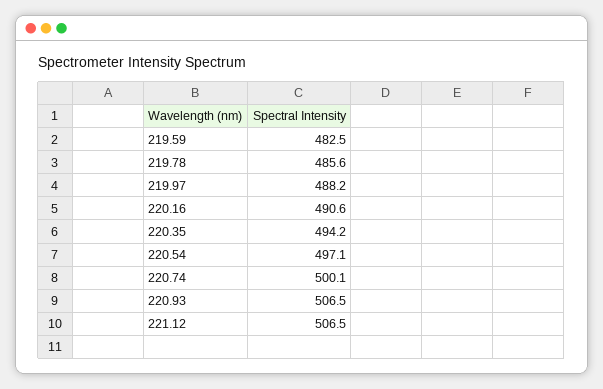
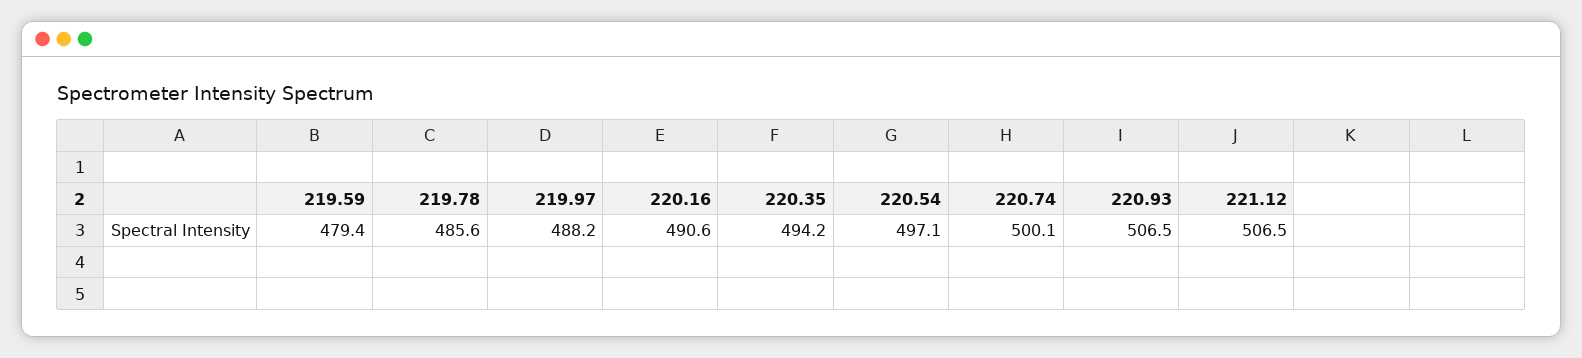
  {
-   "219.59": 482.5,
+   "219.59": 479.4,
    "219.78": 485.6,
    "219.97": 488.2,
    "220.16": 490.6,
    "220.35": 494.2,
    "220.54": 497.1,
    "220.74": 500.1,
    "220.93": 506.5,
    "221.12": 506.5
  }

